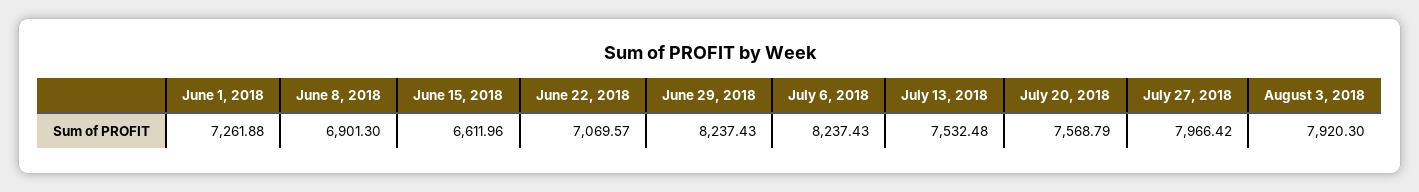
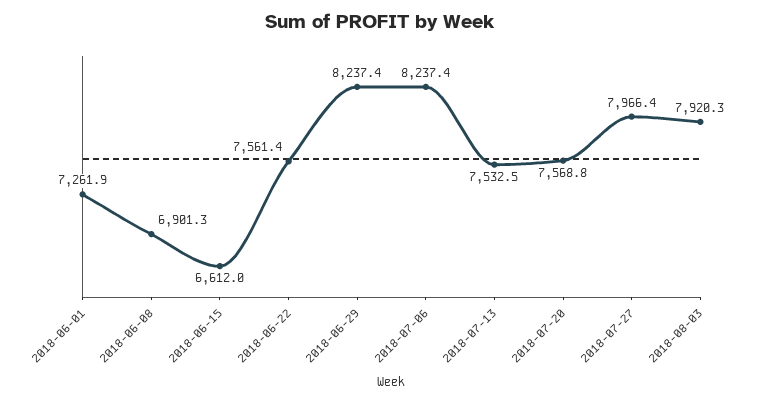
  {
    "June 1, 2018": 7261.88,
    "June 8, 2018": 6901.3,
    "June 15, 2018": 6611.96,
-   "June 22, 2018": 7069.57,
+   "June 22, 2018": 7561.4,
    "June 29, 2018": 8237.43,
    "July 6, 2018": 8237.43,
    "July 13, 2018": 7532.48,
    "July 20, 2018": 7568.79,
    "July 27, 2018": 7966.42,
    "August 3, 2018": 7920.3
  }

